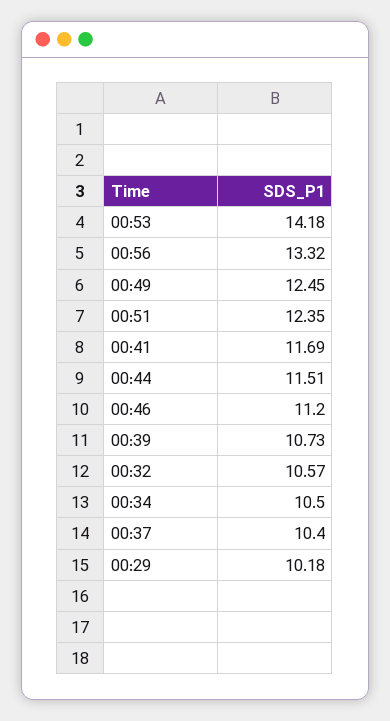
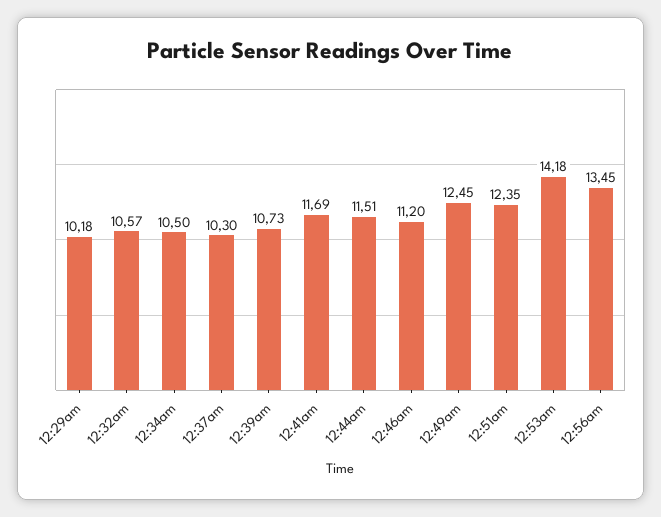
  {
    "00:53": 14.18,
-   "00:56": 13.32,
+   "00:56": 13.45,
    "00:49": 12.45,
    "00:51": 12.35,
    "00:41": 11.69,
    "00:44": 11.51,
    "00:46": 11.2,
    "00:39": 10.73,
    "00:32": 10.57,
    "00:34": 10.5,
-   "00:37": 10.4,
+   "00:37": 10.3,
    "00:29": 10.18
  }

